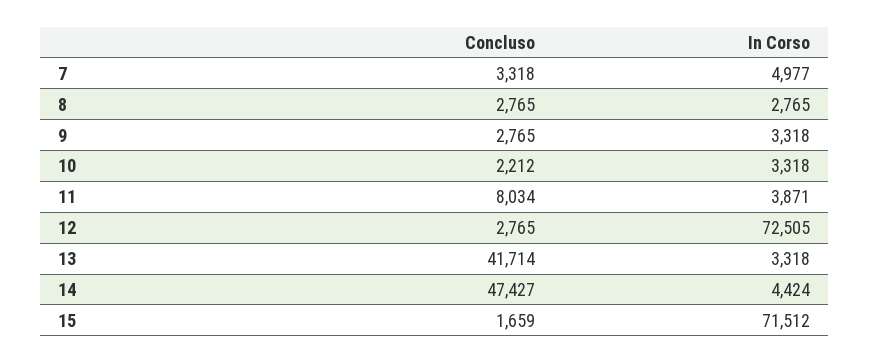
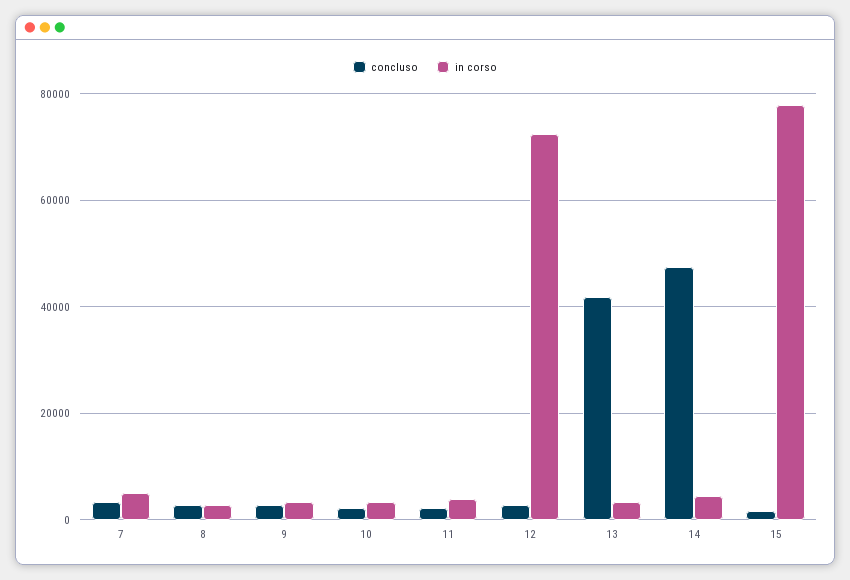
  {
    "Concluso": {
      "7": 3318,
      "8": 2765,
      "9": 2765,
      "10": 2212,
-     "11": 8034,
+     "11": 2000,
      "12": 2765,
      "13": 41714,
      "14": 47427,
      "15": 1659
    },
    "In Corso": {
      "7": 4977,
      "8": 2765,
      "9": 3318,
      "10": 3318,
      "11": 3871,
      "12": 72505,
      "13": 3318,
      "14": 4424,
-     "15": 71512
+     "15": 78000
    }
  }

